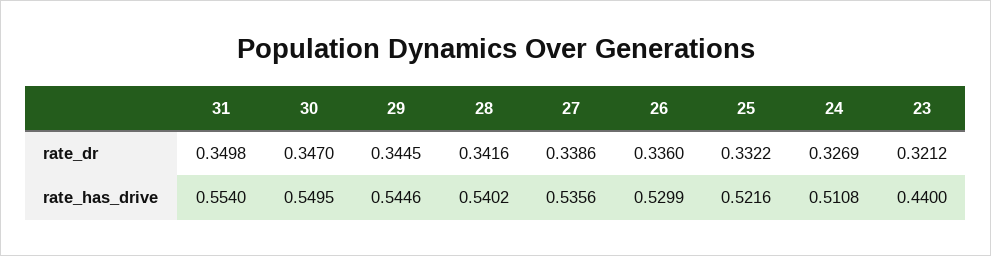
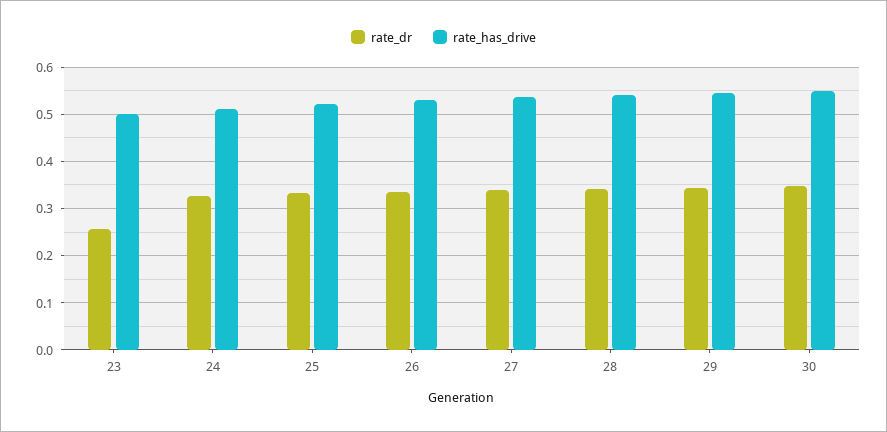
  {
    "rate_dr": {
-     "31": 0.3498,
      "30": 0.347,
      "29": 0.3445,
      "28": 0.3416,
      "27": 0.3386,
      "26": 0.336,
      "25": 0.3322,
      "24": 0.3269,
-     "23": 0.3212
+     "23": 0.26
    },
    "rate_has_drive": {
-     "31": 0.554,
      "30": 0.5495,
      "29": 0.5446,
      "28": 0.5402,
      "27": 0.5356,
      "26": 0.5299,
      "25": 0.5216,
      "24": 0.5108,
-     "23": 0.44
+     "23": 0.5
    }
  }

